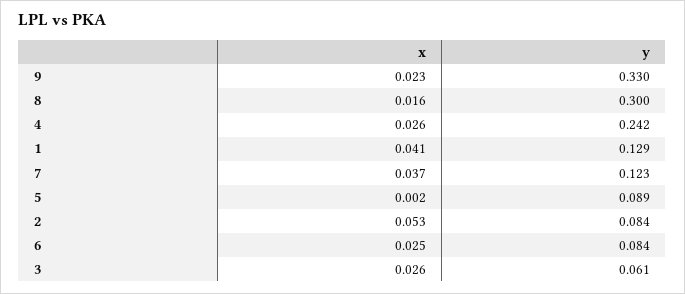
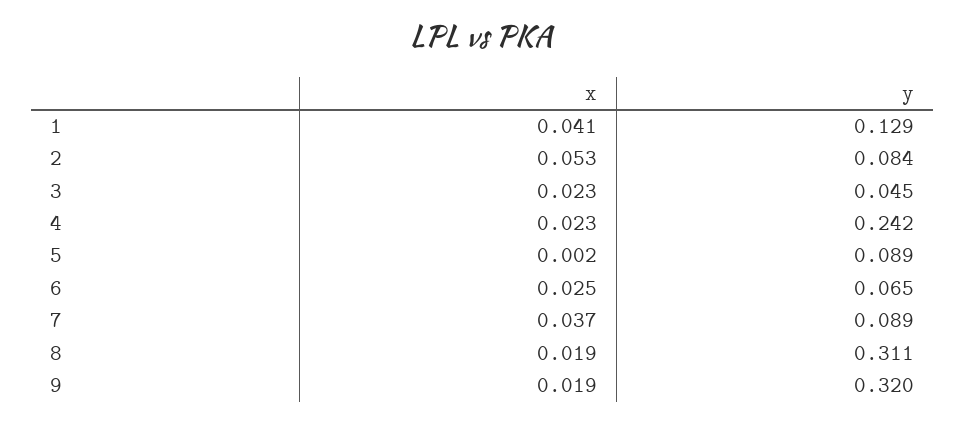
  {
    "x": {
-     "9": 0.023,
+     "9": 0.019,
-     "8": 0.016,
+     "8": 0.019,
-     "4": 0.026,
+     "4": 0.023,
      "1": 0.041,
      "7": 0.037,
      "5": 0.002,
      "2": 0.053,
      "6": 0.025,
-     "3": 0.026
+     "3": 0.023
    },
    "y": {
-     "9": 0.33,
+     "9": 0.32,
-     "8": 0.3,
+     "8": 0.311,
      "4": 0.242,
      "1": 0.129,
-     "7": 0.123,
+     "7": 0.089,
      "5": 0.089,
      "2": 0.084,
-     "6": 0.084,
+     "6": 0.065,
-     "3": 0.061
+     "3": 0.045
    }
  }

